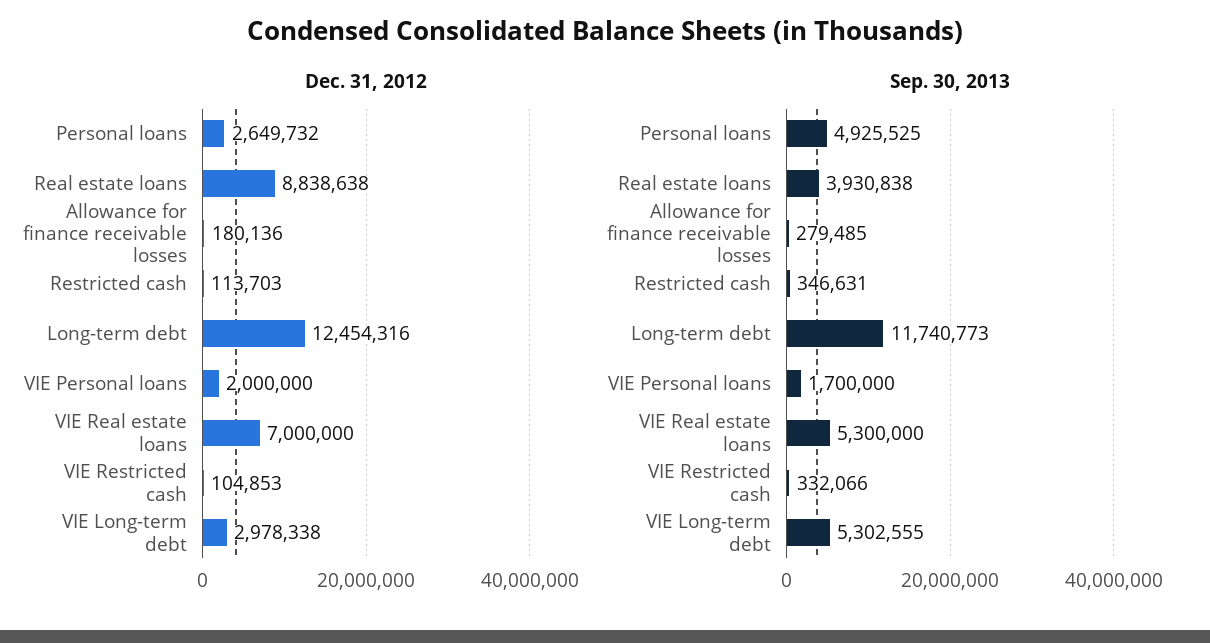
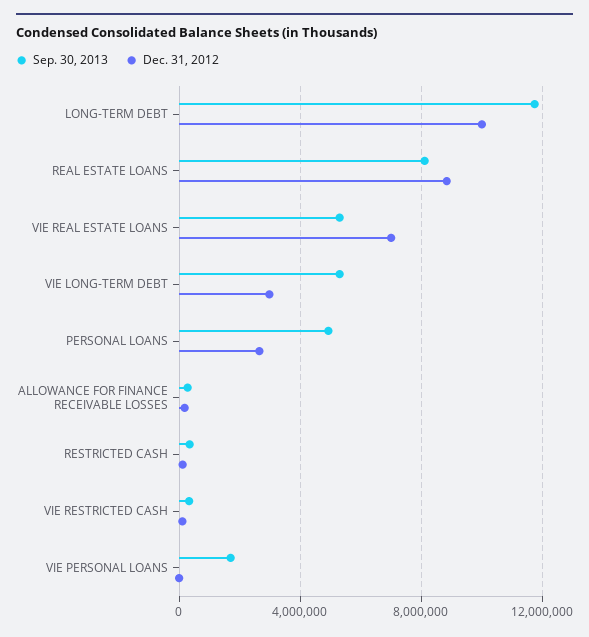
  {
    "Dec. 31, 2012": {
      "Personal loans": 2649732,
      "Real estate loans": 8838638,
      "Allowance for finance receivable losses": 180136,
      "Restricted cash": 113703,
-     "Long-term debt": 12454316,
+     "Long-term debt": 10000000,
-     "VIE Personal loans": 2000000,
+     "VIE Personal loans": 0,
      "VIE Real estate loans": 7000000,
      "VIE Restricted cash": 104853,
      "VIE Long-term debt": 2978338
    },
    "Sep. 30, 2013": {
      "Personal loans": 4925525,
-     "Real estate loans": 3930838,
+     "Real estate loans": 8000000,
      "Allowance for finance receivable losses": 279485,
      "Restricted cash": 346631,
      "Long-term debt": 11740773,
      "VIE Personal loans": 1700000,
      "VIE Real estate loans": 5300000,
      "VIE Restricted cash": 332066,
      "VIE Long-term debt": 5302555
    }
  }

